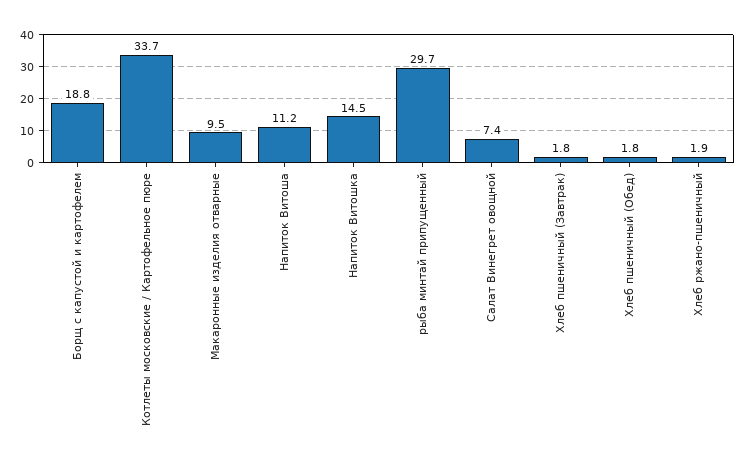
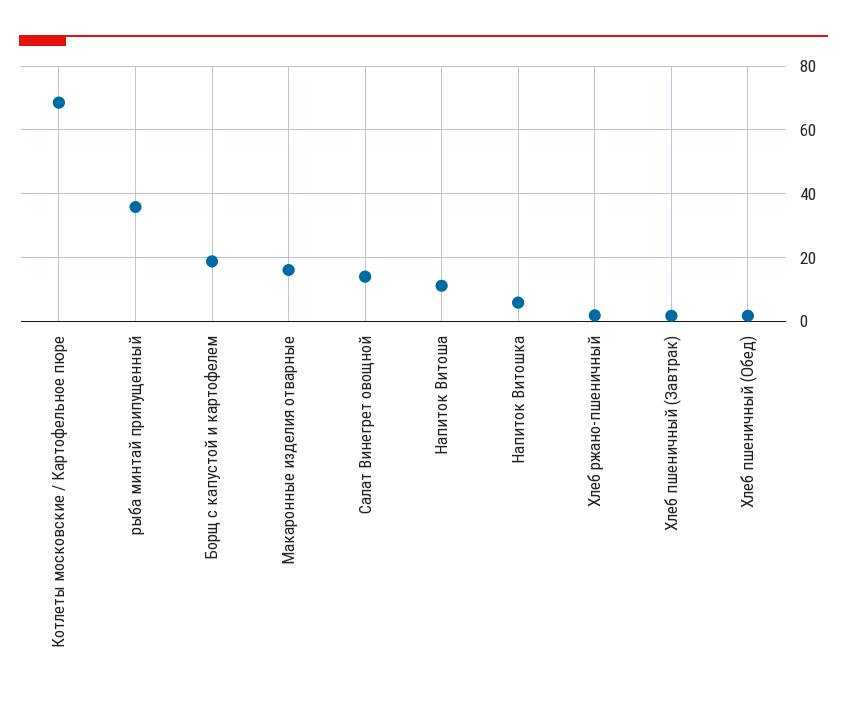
  {
    "Борщ с капустой и картофелем": 18.8,
-   "Котлеты московские / Картофельное пюре": 33.7,
+   "Котлеты московские / Картофельное пюре": 68,
-   "Макаронные изделия отварные": 9.5,
+   "Макаронные изделия отварные": 16,
    "Напиток Витоша": 11.2,
-   "Напиток Витошка": 14.5,
+   "Напиток Витошка": 6,
-   "рыба минтай припущенный": 29.7,
+   "рыба минтай припущенный": 36,
-   "Салат Винегрет овощной": 7.4,
+   "Салат Винегрет овощной": 14,
    "Хлеб пшеничный (Завтрак)": 1.8,
    "Хлеб пшеничный (Обед)": 1.8,
    "Хлеб ржано-пшеничный": 1.9
  }

